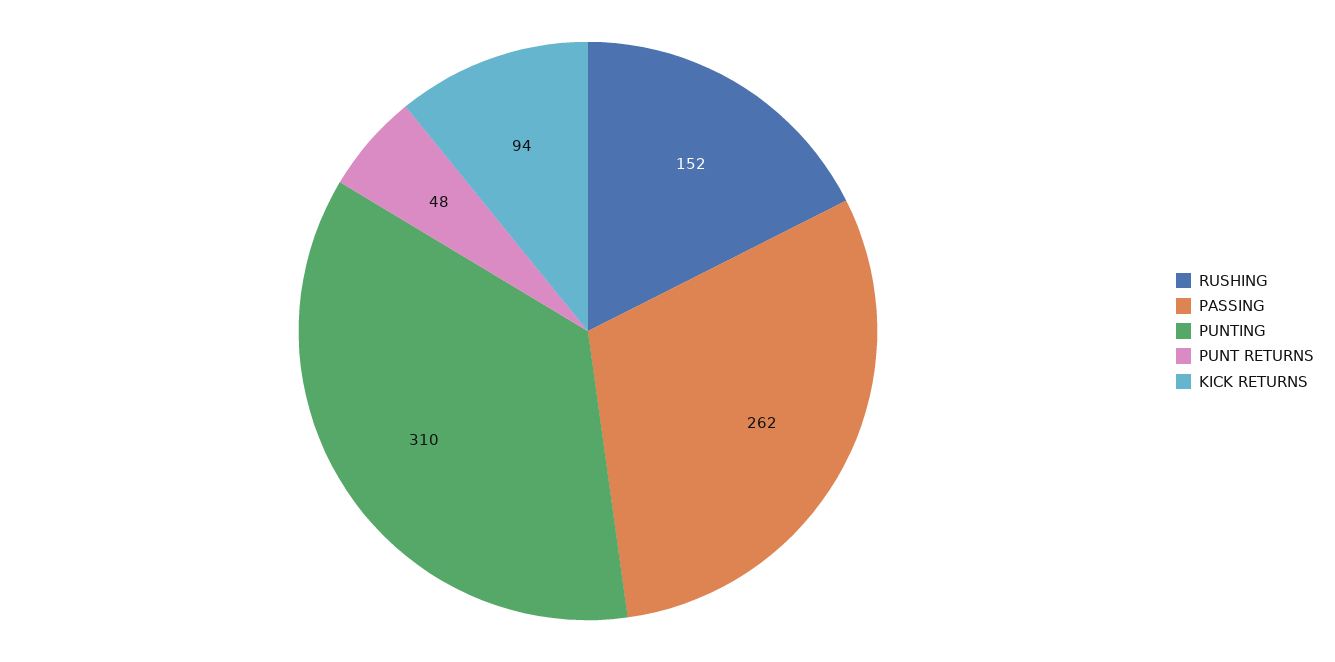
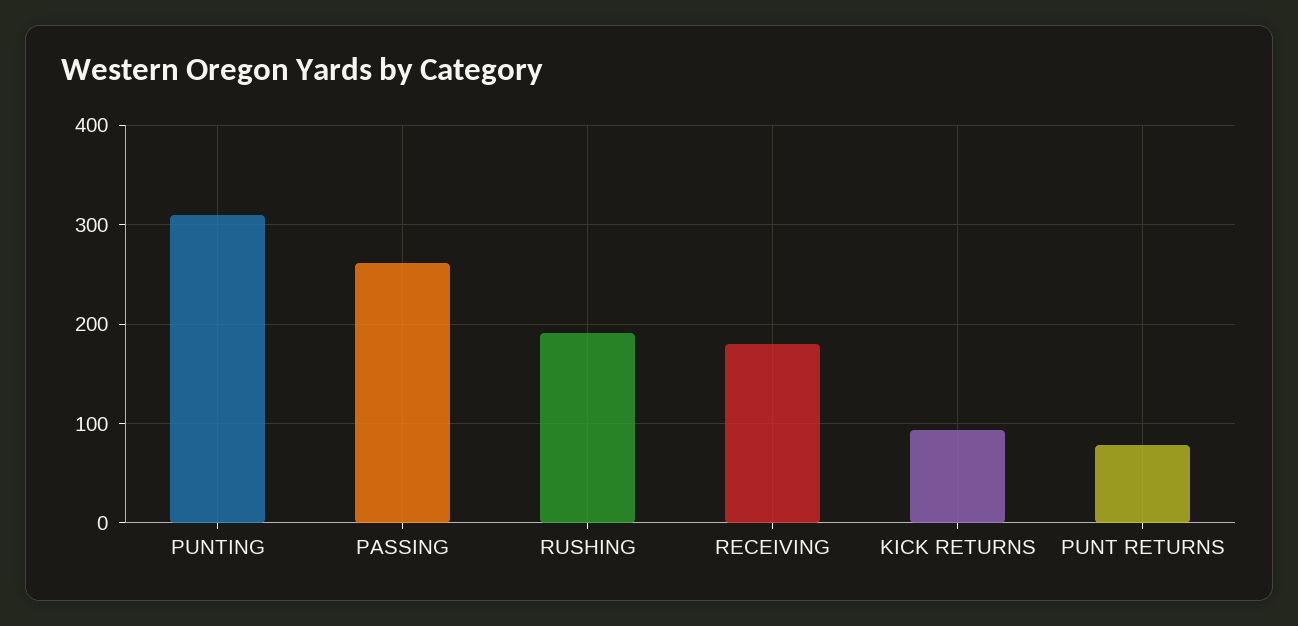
  {
-   "RUSHING": 152,
+   "RUSHING": 190,
    "PASSING": 262,
    "PUNTING": 310,
-   "PUNT RETURNS": 48,
+   "PUNT RETURNS": 80,
-   "KICK RETURNS": 94
+   "KICK RETURNS": 94,
+   "RECEIVING": 180
  }

